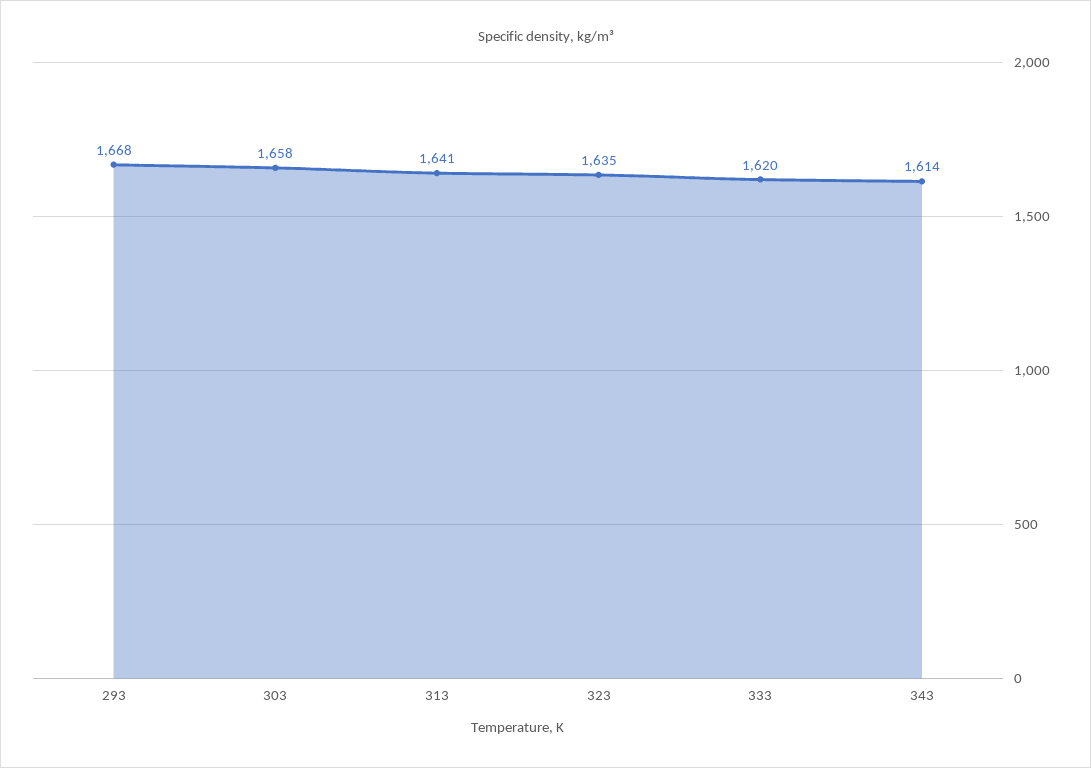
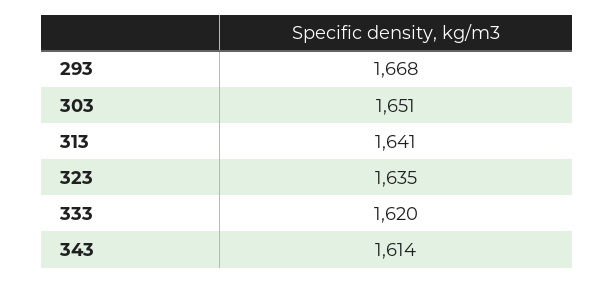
  {
    "293": 1668,
-   "303": 1658,
+   "303": 1651,
    "313": 1641,
    "323": 1635,
    "333": 1620,
    "343": 1614
  }

